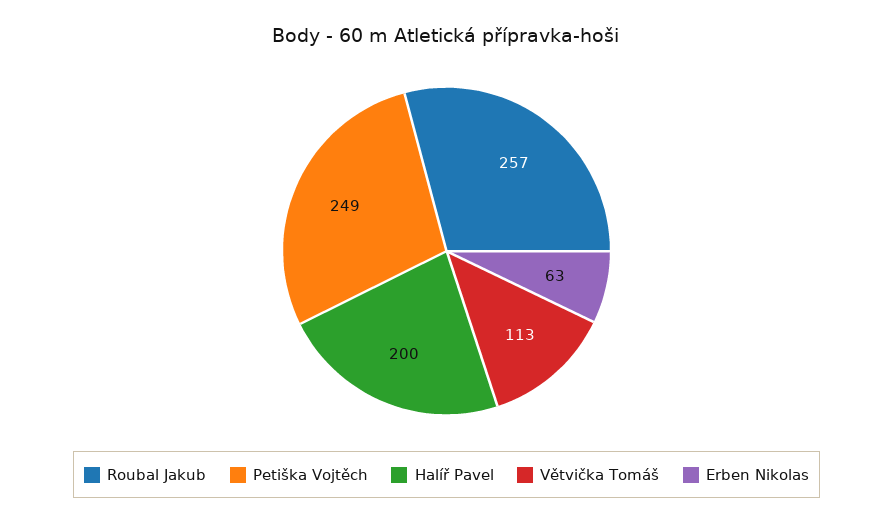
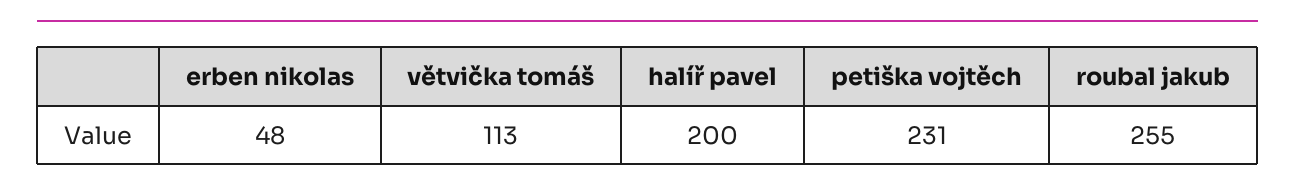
  {
-   "Roubal Jakub": 257,
+   "Roubal Jakub": 255,
-   "Petiška Vojtěch": 249,
+   "Petiška Vojtěch": 231,
    "Halíř Pavel": 200,
    "Větvička Tomáš": 113,
-   "Erben Nikolas": 63
+   "Erben Nikolas": 48
  }

